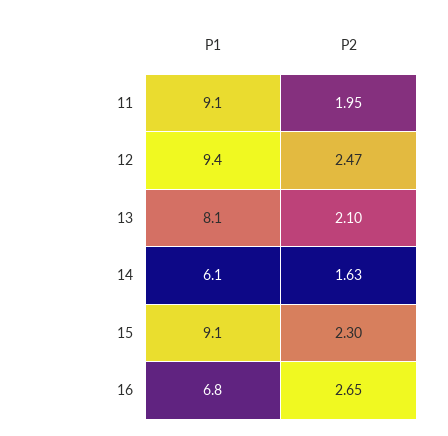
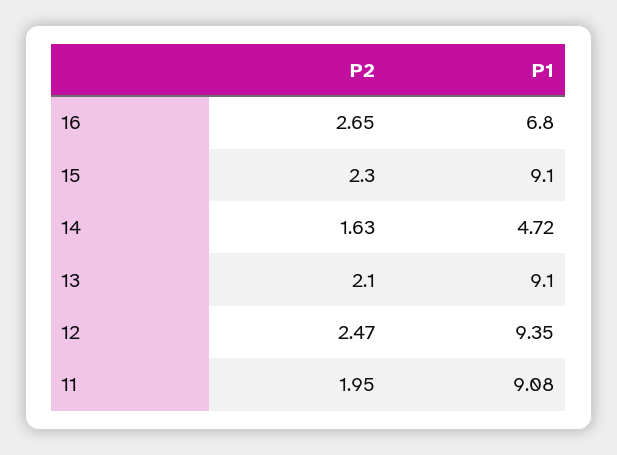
  {
    "P1": {
      "11": 9.08,
      "12": 9.35,
-     "13": 8.1,
+     "13": 9.1,
-     "14": 6.1,
+     "14": 4.72,
      "15": 9.1,
      "16": 6.8
    },
    "P2": {
      "11": 1.95,
      "12": 2.47,
      "13": 2.1,
      "14": 1.63,
      "15": 2.3,
      "16": 2.65
    }
  }

